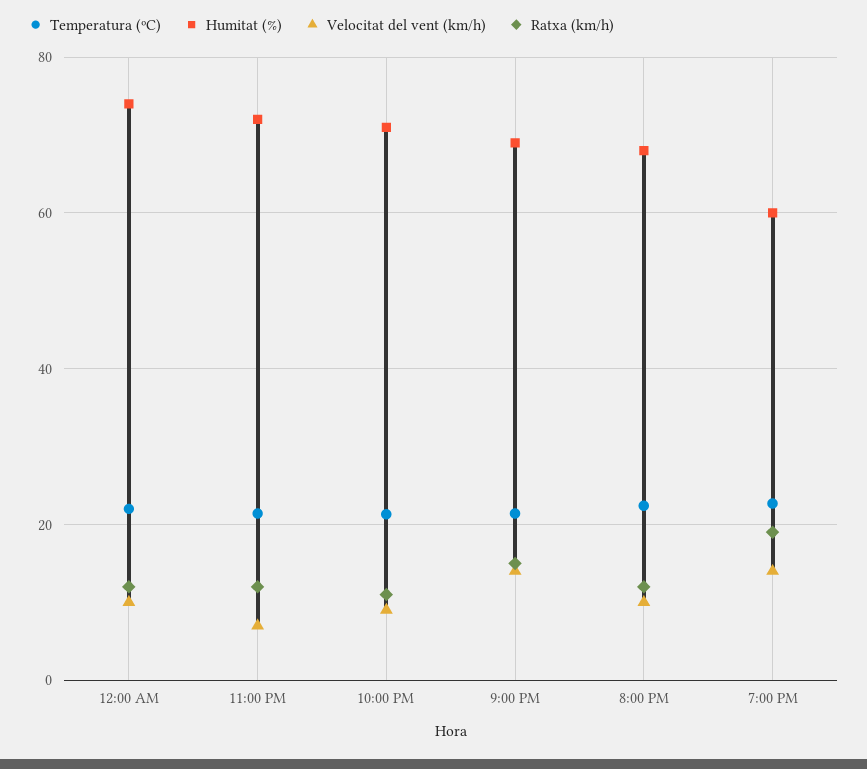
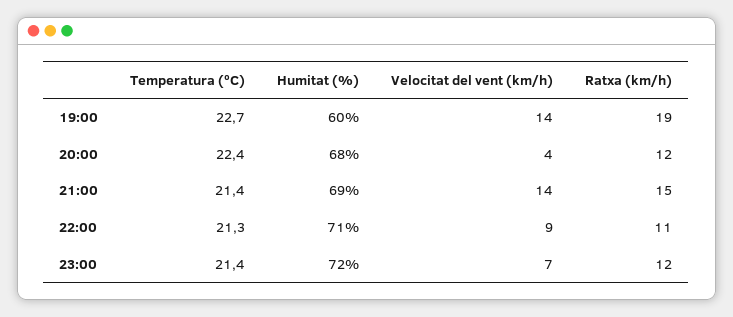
  {
    "Temperatura (ºC)": {
-     "12:00 AM": 22,
      "11:00 PM": 21.4,
      "10:00 PM": 21.3,
      "9:00 PM": 21.4,
      "8:00 PM": 22.4,
      "7:00 PM": 22.7
    },
    "Humitat (%)": {
-     "12:00 AM": 74,
      "11:00 PM": 72,
      "10:00 PM": 71,
      "9:00 PM": 69,
      "8:00 PM": 68,
      "7:00 PM": 60
    },
    "Velocitat del vent (km/h)": {
-     "12:00 AM": 10,
      "11:00 PM": 7,
      "10:00 PM": 9,
      "9:00 PM": 14,
-     "8:00 PM": 10,
+     "8:00 PM": 4,
      "7:00 PM": 14
    },
    "Ratxa (km/h)": {
-     "12:00 AM": 12,
      "11:00 PM": 12,
      "10:00 PM": 11,
      "9:00 PM": 15,
      "8:00 PM": 12,
      "7:00 PM": 19
    }
  }

